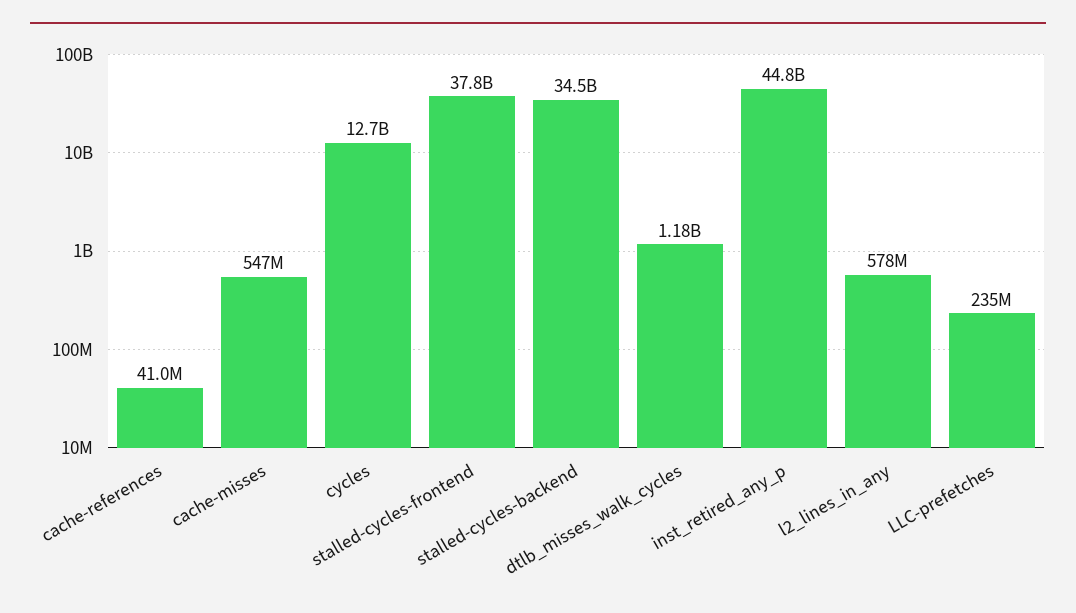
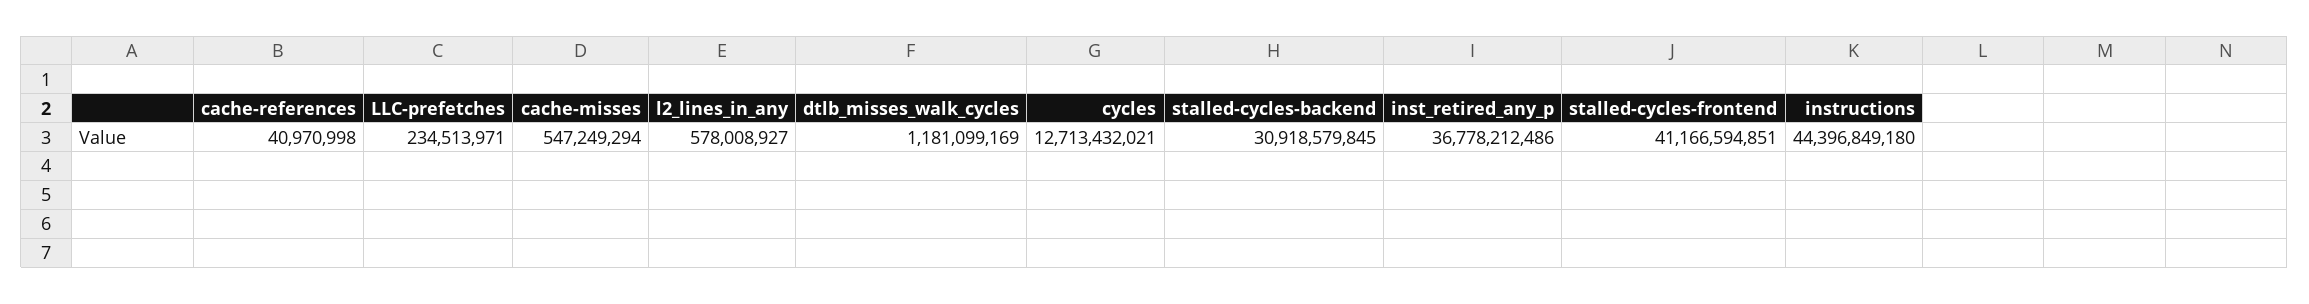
  {
    "cache-references": 40970998,
    "cache-misses": 547249294,
    "cycles": 12713432021,
-   "stalled-cycles-frontend": 37800000000,
+   "stalled-cycles-frontend": 41166594851,
-   "stalled-cycles-backend": 34500000000,
+   "stalled-cycles-backend": 30918579845,
    "dtlb_misses_walk_cycles": 1181099169,
-   "inst_retired_any_p": 44800000000,
+   "inst_retired_any_p": 36778212486,
    "l2_lines_in_any": 578008927,
-   "LLC-prefetches": 234513971
+   "LLC-prefetches": 234513971,
+   "instructions": 44396849180
  }

